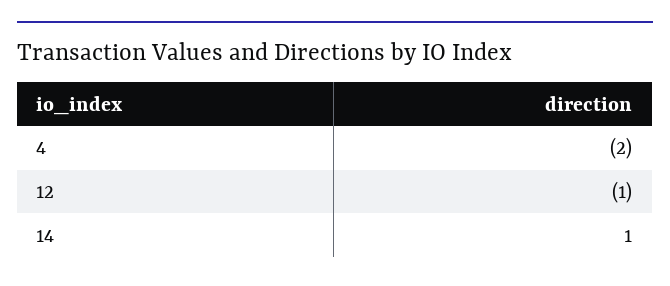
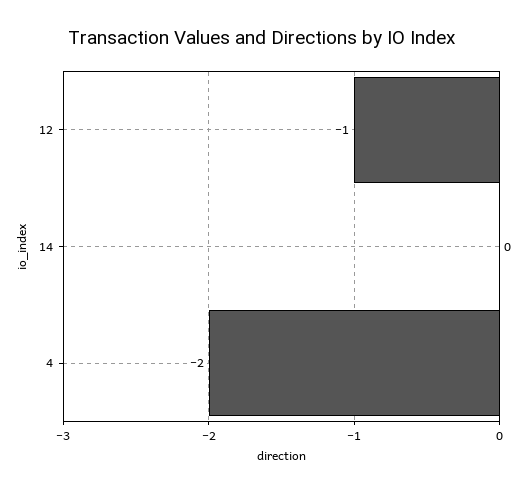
  {
    "4": -2,
    "12": -1,
-   "14": 1
+   "14": 0
  }

